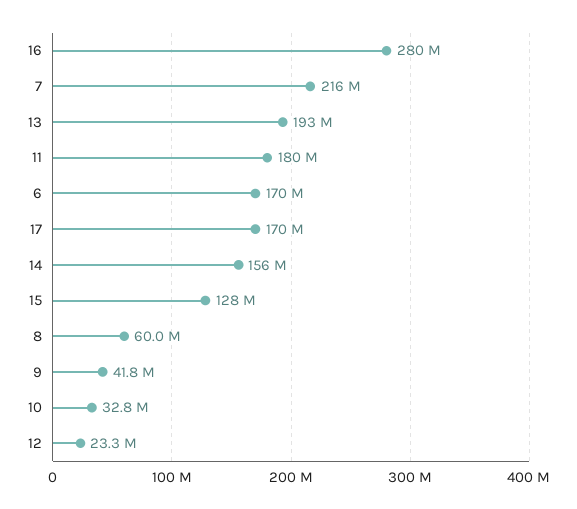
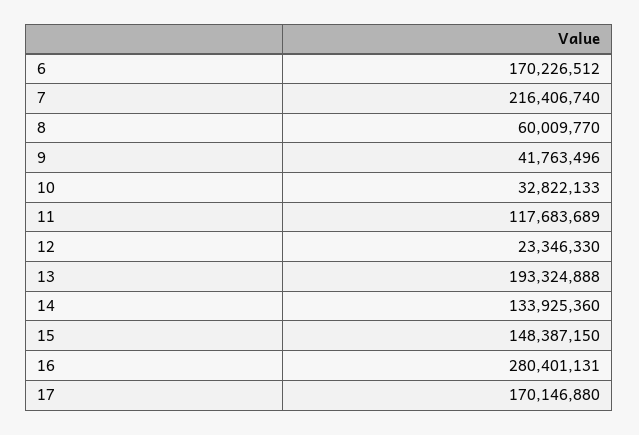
  {
    "16": 280401131,
    "7": 216406740,
    "13": 193324888,
-   "11": 180000000,
+   "11": 117683689,
    "6": 170226512,
    "17": 170146880,
-   "14": 156000000,
+   "14": 133925360,
-   "15": 128000000,
+   "15": 148387150,
    "8": 60009770,
    "9": 41763496,
    "10": 32822133,
    "12": 23346330
  }

